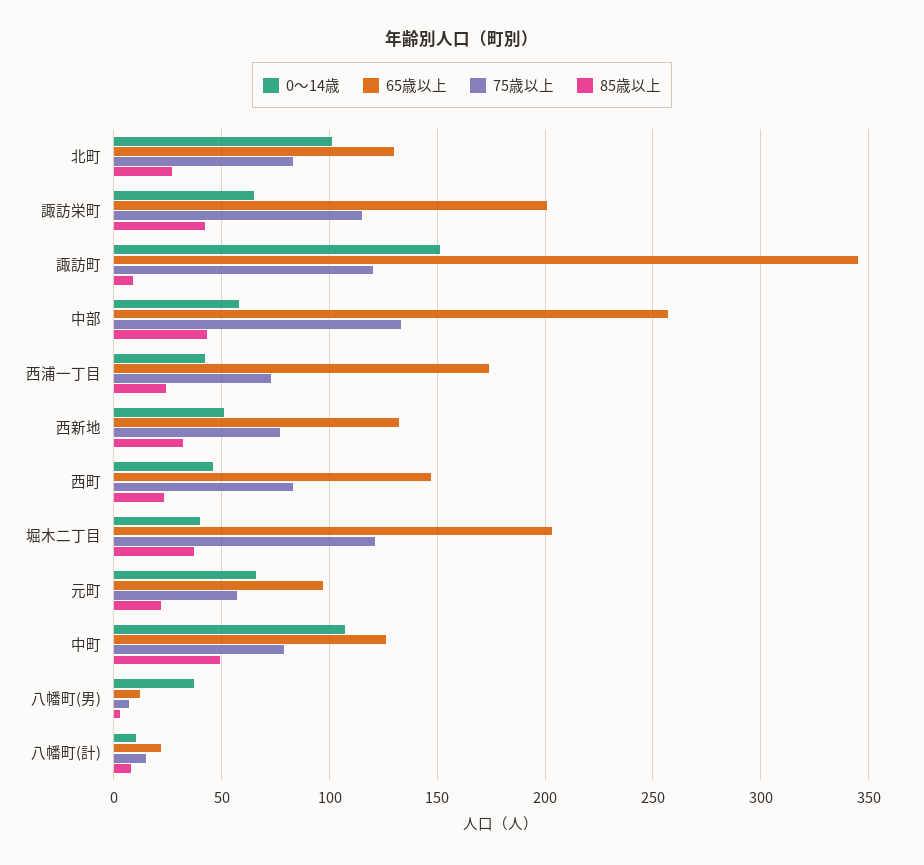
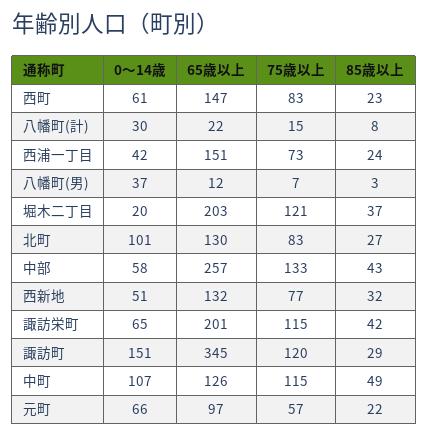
  {
    "0～14歳": {
      "北町": 101,
      "諏訪栄町": 65,
      "諏訪町": 151,
      "中部": 58,
      "西浦一丁目": 42,
      "西新地": 51,
-     "西町": 45,
+     "西町": 61,
-     "堀木二丁目": 40,
+     "堀木二丁目": 20,
      "元町": 66,
      "中町": 107,
      "八幡町(男)": 37,
-     "八幡町(計)": 10
+     "八幡町(計)": 30
    },
    "65歳以上": {
      "北町": 130,
      "諏訪栄町": 201,
      "諏訪町": 345,
      "中部": 257,
-     "西浦一丁目": 175,
+     "西浦一丁目": 151,
      "西新地": 132,
      "西町": 147,
      "堀木二丁目": 203,
      "元町": 97,
      "中町": 126,
      "八幡町(男)": 12,
      "八幡町(計)": 22
    },
    "75歳以上": {
      "北町": 83,
      "諏訪栄町": 115,
      "諏訪町": 120,
      "中部": 133,
      "西浦一丁目": 73,
      "西新地": 77,
      "西町": 83,
      "堀木二丁目": 121,
      "元町": 57,
-     "中町": 80,
+     "中町": 115,
      "八幡町(男)": 7,
      "八幡町(計)": 15
    },
    "85歳以上": {
      "北町": 27,
      "諏訪栄町": 42,
-     "諏訪町": 10,
+     "諏訪町": 29,
      "中部": 43,
      "西浦一丁目": 24,
      "西新地": 32,
      "西町": 23,
      "堀木二丁目": 37,
      "元町": 22,
      "中町": 49,
      "八幡町(男)": 3,
      "八幡町(計)": 8
    }
  }

